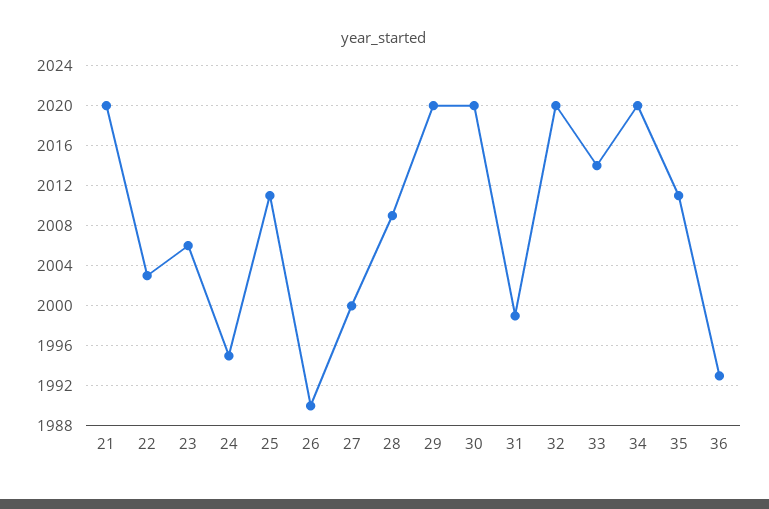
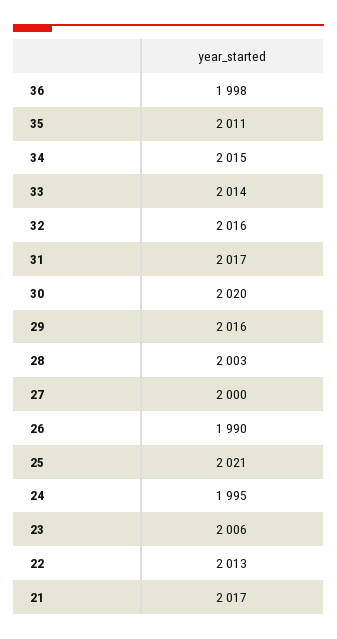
  {
-   "21": 2020,
+   "21": 2017,
-   "22": 2003,
+   "22": 2013,
    "23": 2006,
    "24": 1995,
-   "25": 2011,
+   "25": 2021,
    "26": 1990,
    "27": 2000,
-   "28": 2009,
+   "28": 2003,
-   "29": 2020,
+   "29": 2016,
    "30": 2020,
-   "31": 1999,
+   "31": 2017,
-   "32": 2020,
+   "32": 2016,
    "33": 2014,
-   "34": 2020,
+   "34": 2015,
    "35": 2011,
-   "36": 1993
+   "36": 1998
  }

